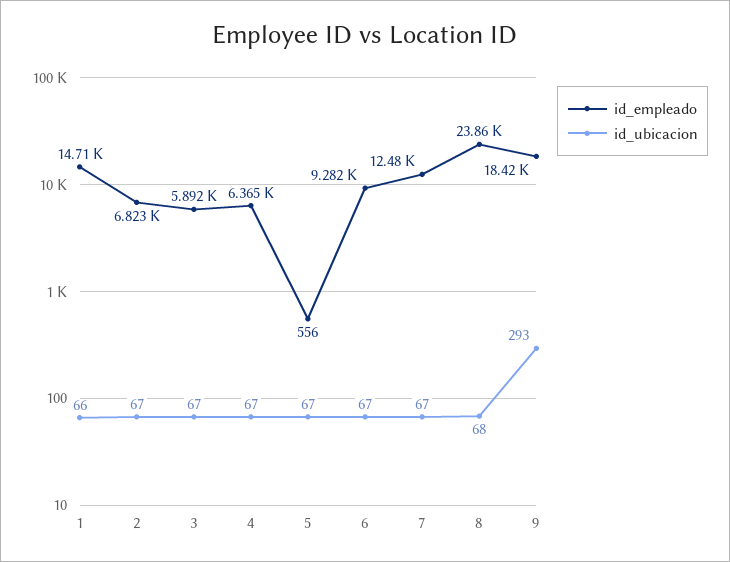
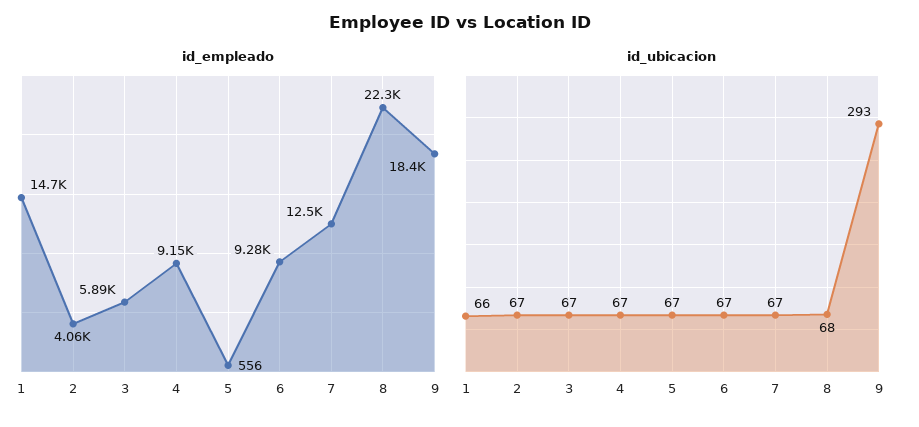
  {
    "id_empleado": {
      "1": 14710,
-     "2": 6823,
+     "2": 4060,
      "3": 5892,
-     "4": 6365,
+     "4": 9150,
      "5": 556,
      "6": 9282,
      "7": 12480,
-     "8": 23860,
+     "8": 22300,
      "9": 18420
    },
    "id_ubicacion": {
      "1": 66,
      "2": 67,
      "3": 67,
      "4": 67,
      "5": 67,
      "6": 67,
      "7": 67,
      "8": 68,
      "9": 293
    }
  }

